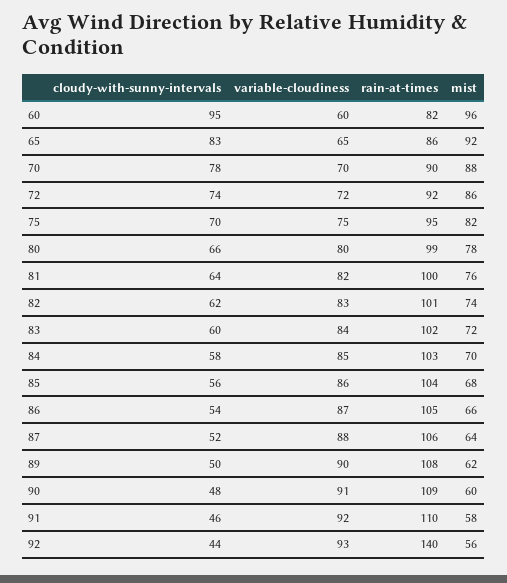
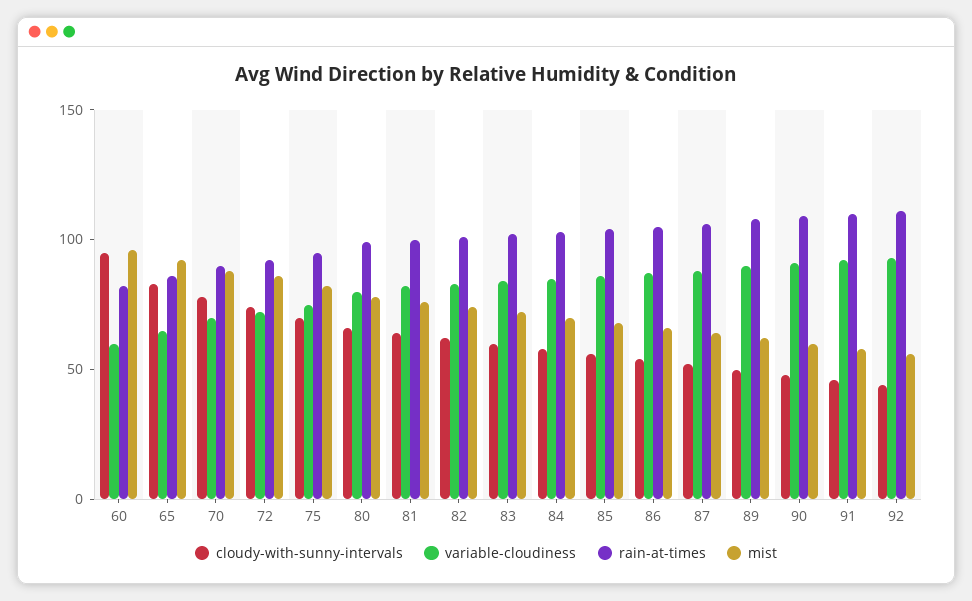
  {
    "cloudy-with-sunny-intervals": {
      "60": 95,
      "65": 83,
      "70": 78,
      "72": 74,
      "75": 70,
      "80": 66,
      "81": 64,
      "82": 62,
      "83": 60,
      "84": 58,
      "85": 56,
      "86": 54,
      "87": 52,
      "89": 50,
      "90": 48,
      "91": 46,
      "92": 44
    },
    "variable-cloudiness": {
      "60": 60,
      "65": 65,
      "70": 70,
      "72": 72,
      "75": 75,
      "80": 80,
      "81": 82,
      "82": 83,
      "83": 84,
      "84": 85,
      "85": 86,
      "86": 87,
      "87": 88,
      "89": 90,
      "90": 91,
      "91": 92,
      "92": 93
    },
    "rain-at-times": {
      "60": 82,
      "65": 86,
      "70": 90,
      "72": 92,
      "75": 95,
      "80": 99,
      "81": 100,
      "82": 101,
      "83": 102,
      "84": 103,
      "85": 104,
      "86": 105,
      "87": 106,
      "89": 108,
      "90": 109,
      "91": 110,
-     "92": 140
+     "92": 110
    },
    "mist": {
      "60": 96,
      "65": 92,
      "70": 88,
      "72": 86,
      "75": 82,
      "80": 78,
      "81": 76,
      "82": 74,
      "83": 72,
      "84": 70,
      "85": 68,
      "86": 66,
      "87": 64,
      "89": 62,
      "90": 60,
      "91": 58,
      "92": 56
    }
  }

